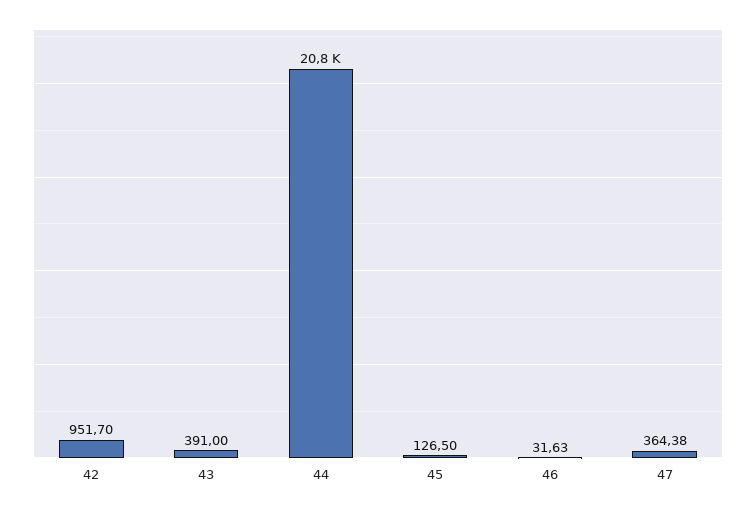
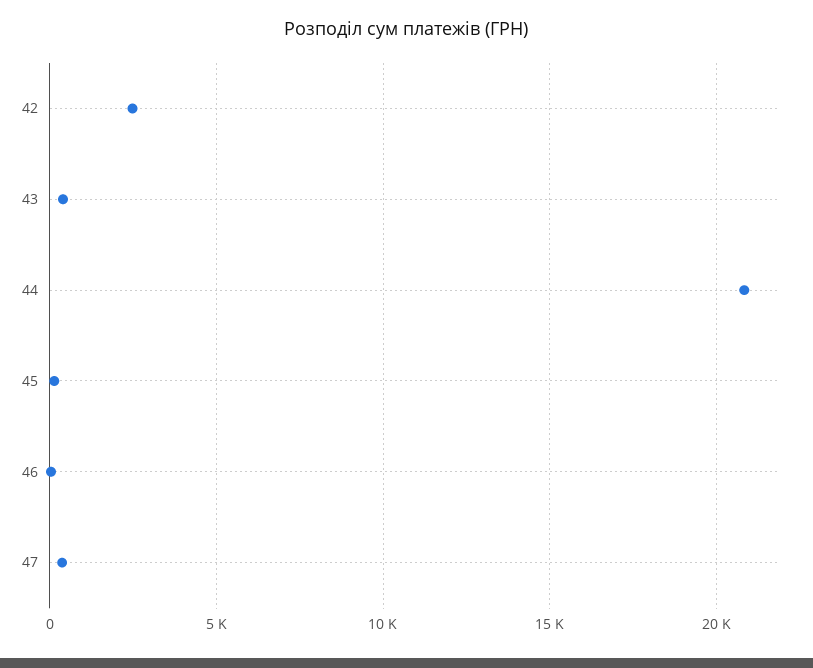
  {
-   "42": 951.7,
+   "42": 2500,
    "43": 391,
    "44": 20800,
    "45": 126.5,
    "46": 31.63,
    "47": 364.38
  }

